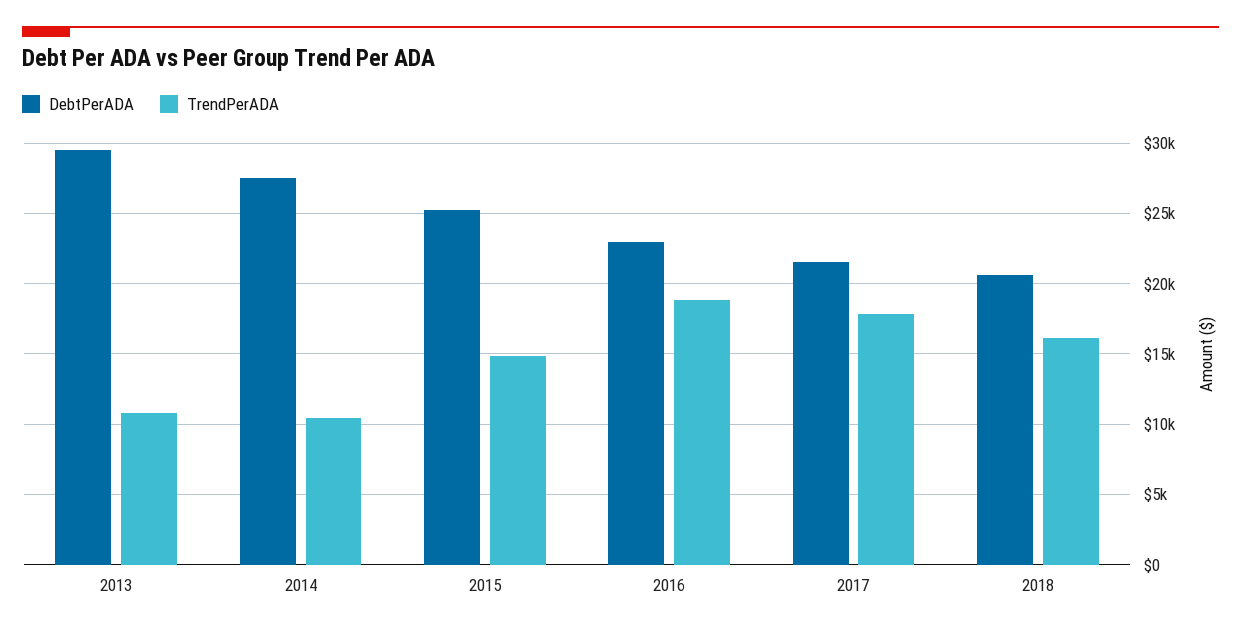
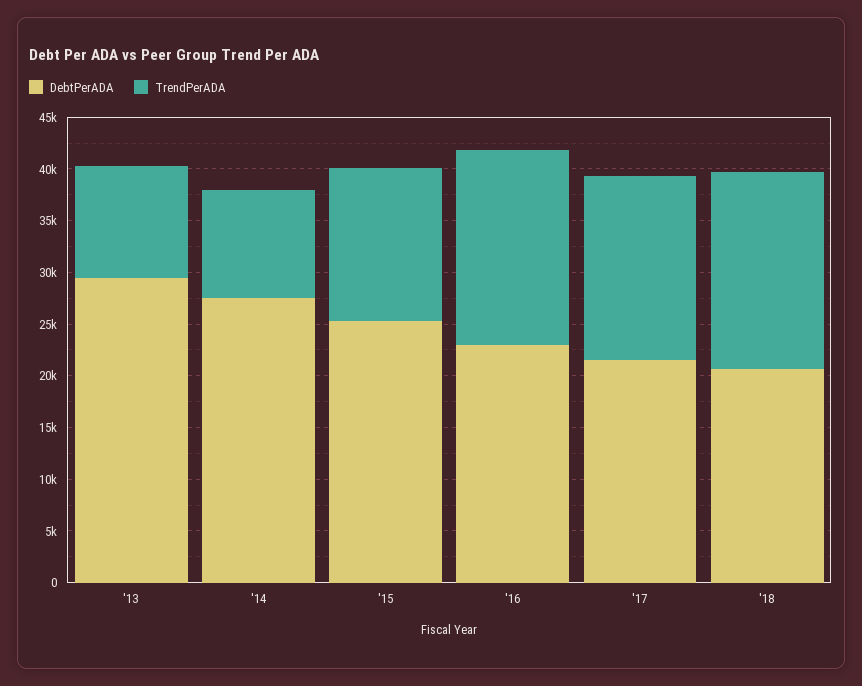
  {
    "DebtPerADA": {
      "2013": 29500,
      "2014": 27500,
      "2015": 25500,
      "2016": 23000,
      "2017": 21500,
      "2018": 20500
    },
    "TrendPerADA": {
      "2013": 11000,
      "2014": 10500,
      "2015": 15000,
      "2016": 19000,
      "2017": 18000,
-     "2018": 16000
+     "2018": 19000
    }
  }

